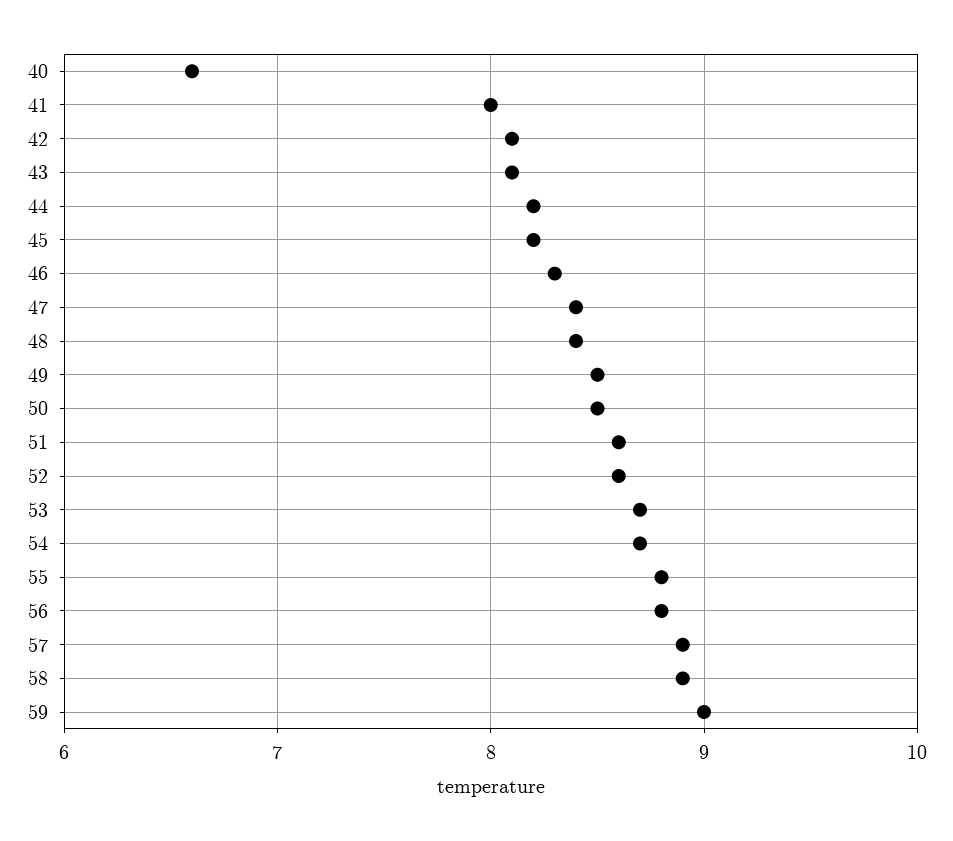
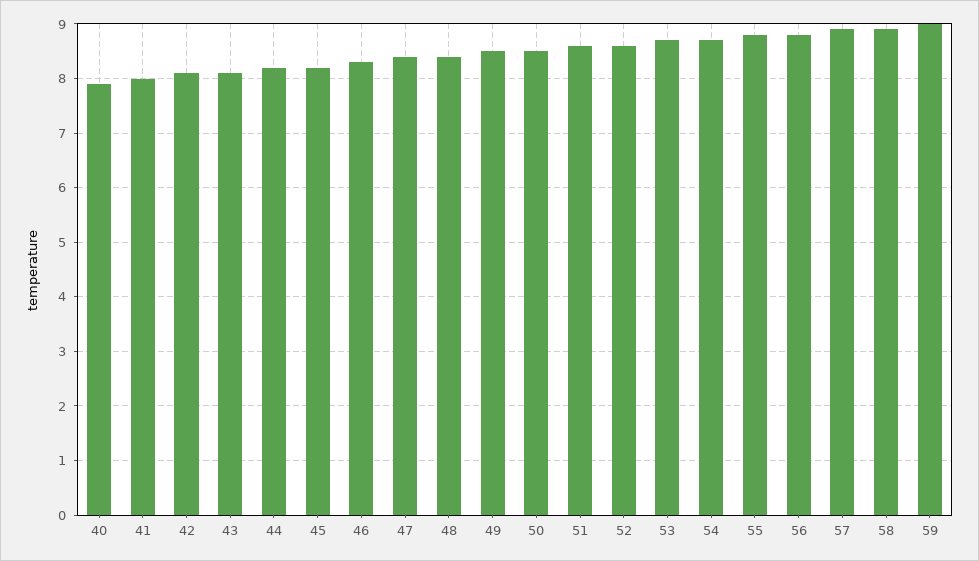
  {
-   "40": 6.6,
+   "40": 8,
    "41": 8,
    "42": 8.1,
    "43": 8.1,
    "44": 8.2,
    "45": 8.2,
    "46": 8.3,
    "47": 8.4,
    "48": 8.4,
    "49": 8.5,
    "50": 8.5,
    "51": 8.6,
    "52": 8.6,
    "53": 8.7,
    "54": 8.7,
    "55": 8.8,
    "56": 8.8,
    "57": 8.9,
    "58": 8.9,
    "59": 9
  }

